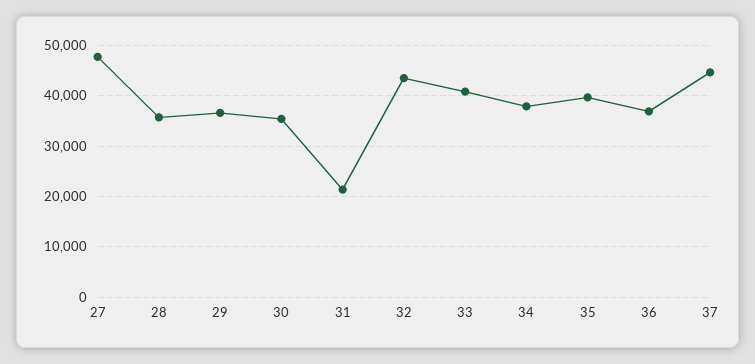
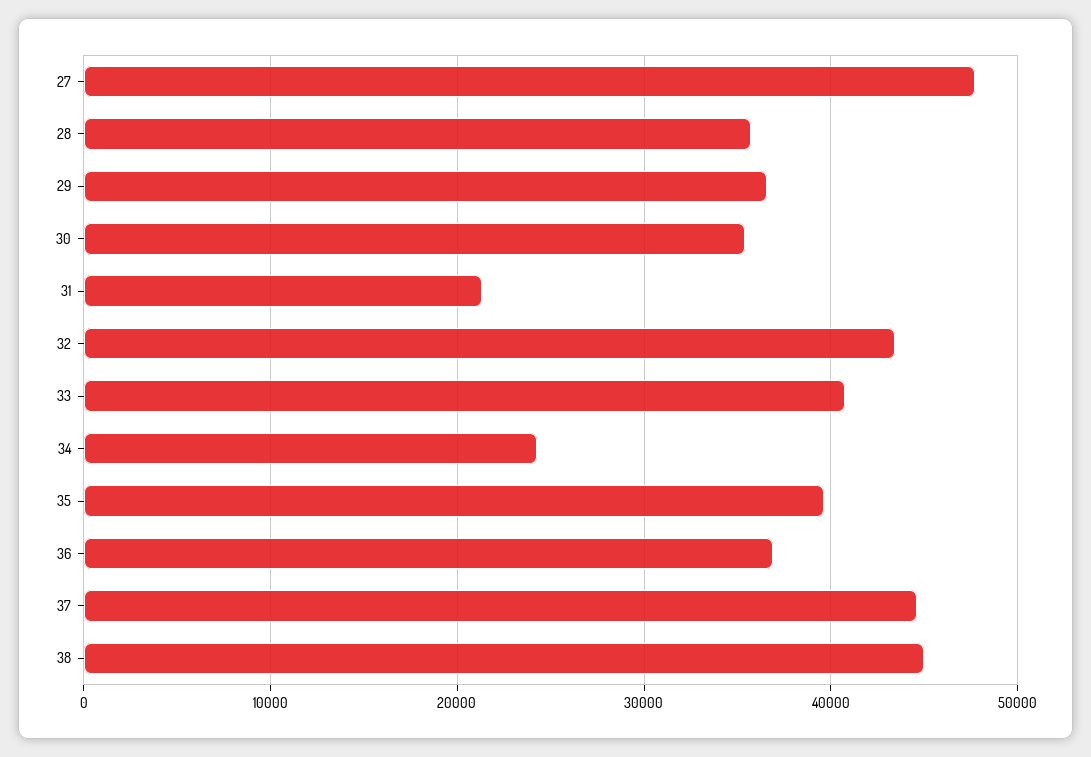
  {
    "27": 48000,
    "28": 36000,
    "29": 37000,
    "30": 35000,
    "31": 21000,
    "32": 43000,
    "33": 41000,
-   "34": 38000,
+   "34": 24000,
    "35": 40000,
    "36": 37000,
-   "37": 45000
+   "37": 45000,
+   "38": 45000
  }

